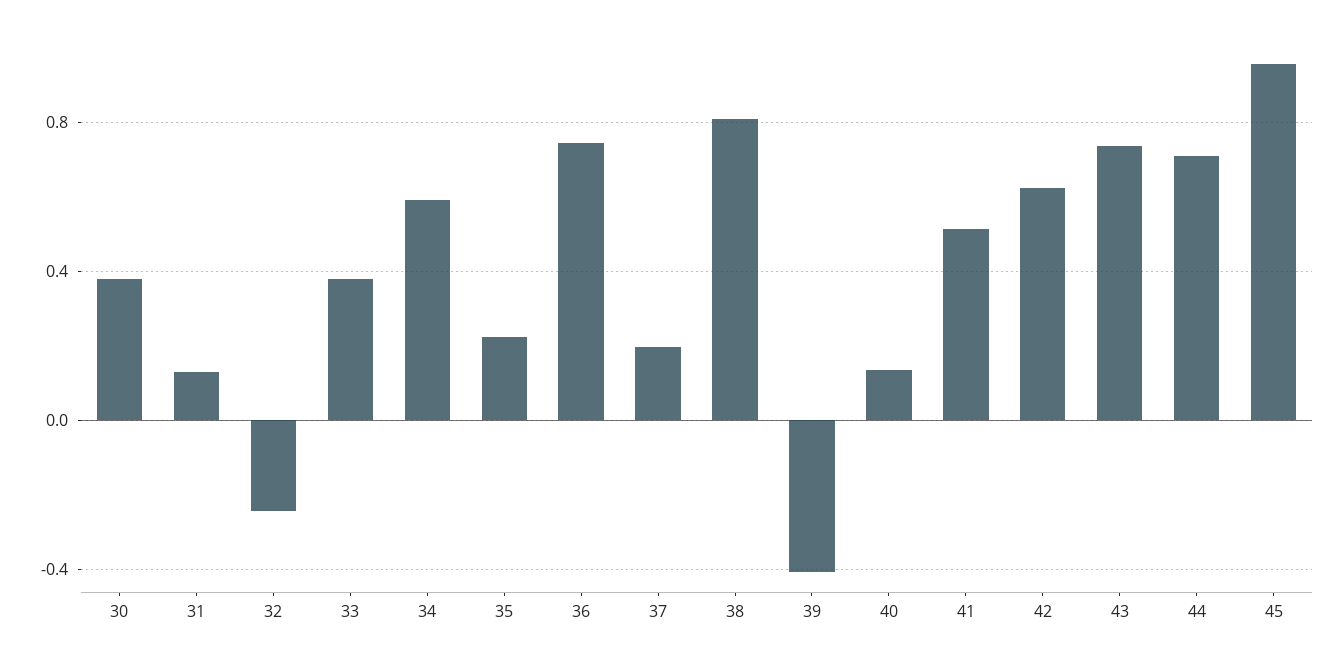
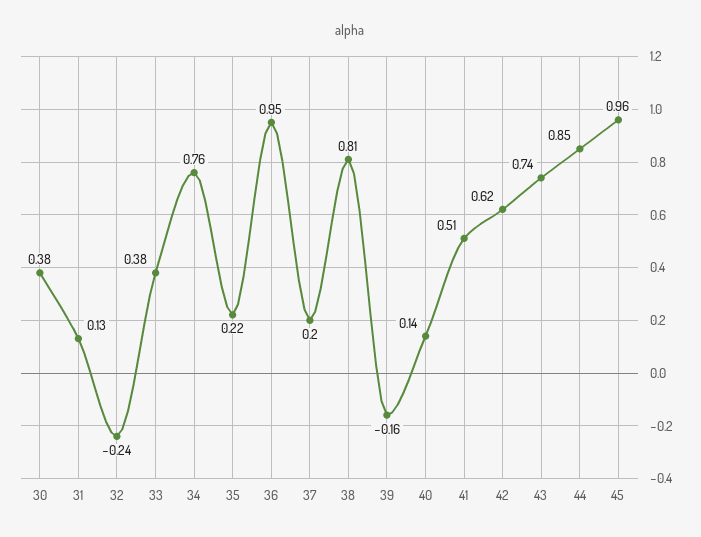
  {
    "30": 0.38,
    "31": 0.13,
    "32": -0.24,
    "33": 0.38,
-   "34": 0.6,
+   "34": 0.76,
    "35": 0.22,
-   "36": 0.75,
+   "36": 0.95,
    "37": 0.2,
    "38": 0.81,
-   "39": -0.4,
+   "39": -0.16,
    "40": 0.14,
    "41": 0.51,
    "42": 0.62,
    "43": 0.74,
-   "44": 0.7,
+   "44": 0.85,
    "45": 0.96
  }

